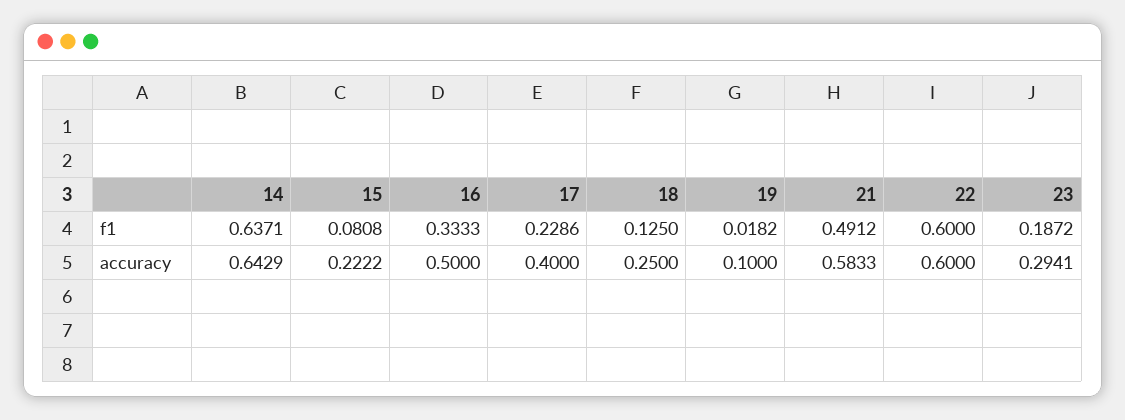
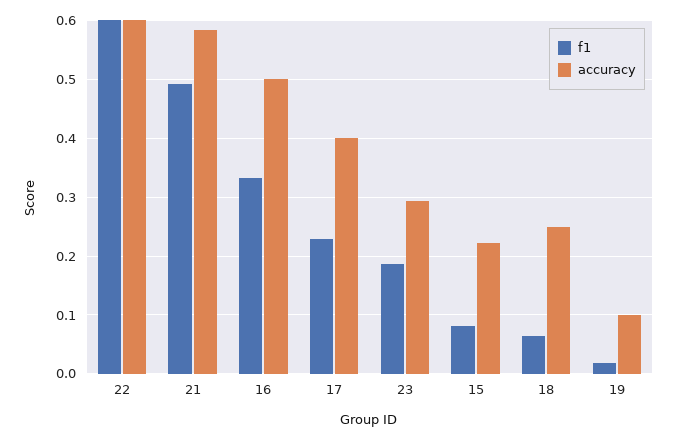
  {
    "f1": {
-     "14": 0.6371,
      "15": 0.0808,
      "16": 0.3333,
      "17": 0.2286,
-     "18": 0.125,
+     "18": 0.06,
      "19": 0.0182,
      "21": 0.4912,
      "22": 0.6,
      "23": 0.1872
    },
    "accuracy": {
-     "14": 0.6429,
      "15": 0.2222,
      "16": 0.5,
      "17": 0.4,
      "18": 0.25,
      "19": 0.1,
      "21": 0.5833,
      "22": 0.6,
      "23": 0.2941
    }
  }

